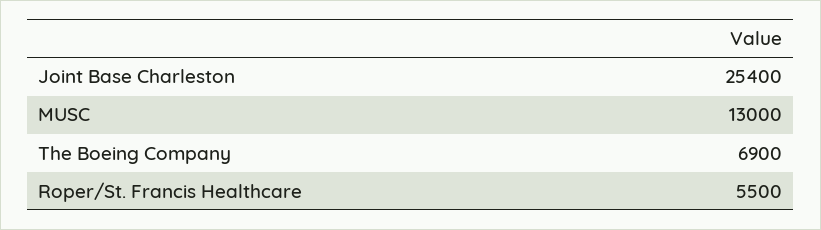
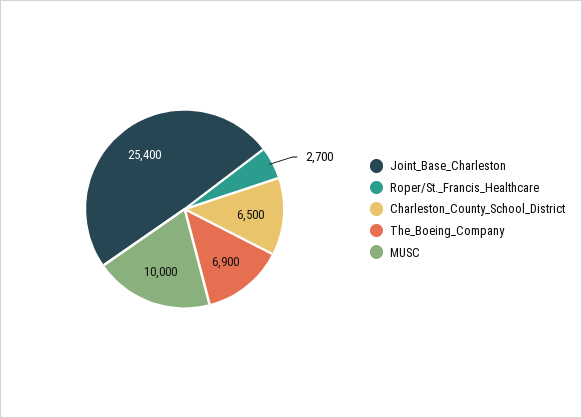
  {
    "Joint Base Charleston": 25400,
-   "MUSC": 13000,
+   "MUSC": 10000,
    "The Boeing Company": 6900,
-   "Roper/St. Francis Healthcare": 5500
+   "Roper/St. Francis Healthcare": 2700,
+   "Charleston_County_School_District": 6500
  }

